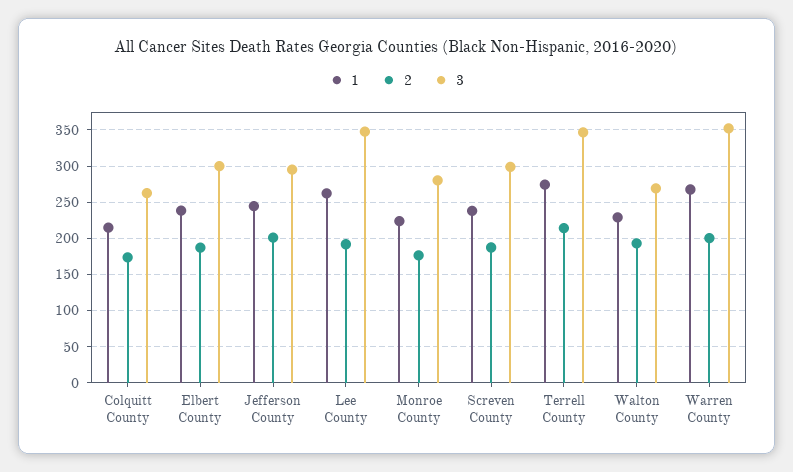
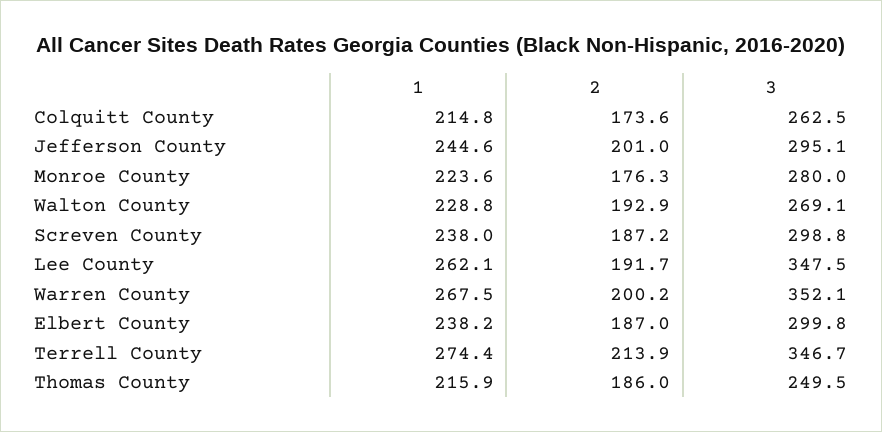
  {
    "1": {
      "Colquitt County": 214.8,
      "Elbert County": 238.2,
      "Jefferson County": 244.6,
      "Lee County": 262.1,
      "Monroe County": 223.6,
      "Screven County": 238,
      "Terrell County": 274.4,
      "Walton County": 228.8,
-     "Warren County": 267.5
+     "Warren County": 267.5,
+     "Thomas County": 215.9
    },
    "2": {
      "Colquitt County": 173.6,
      "Elbert County": 187,
      "Jefferson County": 201,
      "Lee County": 191.7,
      "Monroe County": 176.3,
      "Screven County": 187.2,
      "Terrell County": 213.9,
      "Walton County": 192.9,
-     "Warren County": 200.2
+     "Warren County": 200.2,
+     "Thomas County": 186
    },
    "3": {
      "Colquitt County": 262.5,
      "Elbert County": 299.8,
      "Jefferson County": 295.1,
      "Lee County": 347.5,
      "Monroe County": 280,
      "Screven County": 298.8,
      "Terrell County": 346.7,
      "Walton County": 269.1,
-     "Warren County": 352.1
+     "Warren County": 352.1,
+     "Thomas County": 249.5
    }
  }

